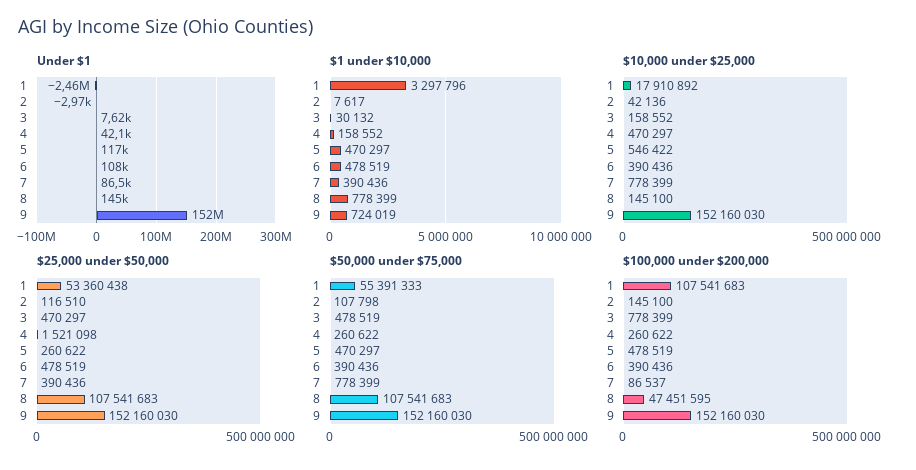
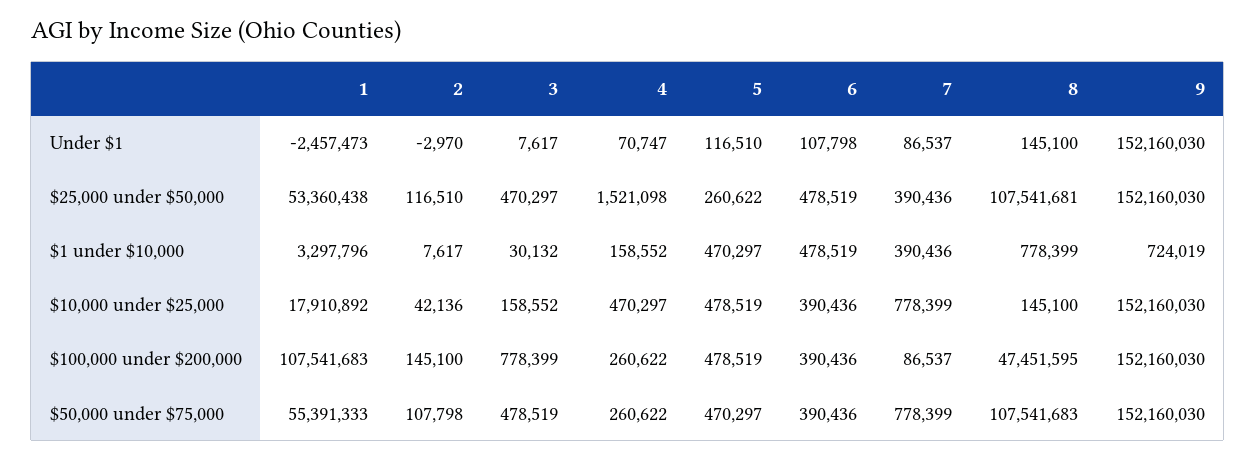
  {
    "Under $1": {
      "1": -2457473,
      "2": -2970,
      "3": 7617,
-     "4": 42100,
+     "4": 70747,
      "5": 116510,
      "6": 107798,
      "7": 86537,
      "8": 145100,
      "9": 152160030
    },
    "$1 under $10,000": {
      "1": 3297796,
      "2": 7617,
      "3": 30132,
      "4": 158552,
      "5": 470297,
      "6": 478519,
      "7": 390436,
      "8": 778399,
      "9": 724019
    },
    "$10,000 under $25,000": {
      "1": 17910892,
      "2": 42136,
      "3": 158552,
      "4": 470297,
-     "5": 546422,
+     "5": 478519,
      "6": 390436,
      "7": 778399,
      "8": 145100,
      "9": 152160030
    },
    "$25,000 under $50,000": {
      "1": 53360438,
      "2": 116510,
      "3": 470297,
      "4": 1521098,
      "5": 260622,
      "6": 478519,
      "7": 390436,
-     "8": 107541683,
+     "8": 107541681,
      "9": 152160030
    },
    "$50,000 under $75,000": {
      "1": 55391333,
      "2": 107798,
      "3": 478519,
      "4": 260622,
      "5": 470297,
      "6": 390436,
      "7": 778399,
      "8": 107541683,
      "9": 152160030
    },
    "$100,000 under $200,000": {
      "1": 107541683,
      "2": 145100,
      "3": 778399,
      "4": 260622,
      "5": 478519,
      "6": 390436,
      "7": 86537,
      "8": 47451595,
      "9": 152160030
    }
  }

